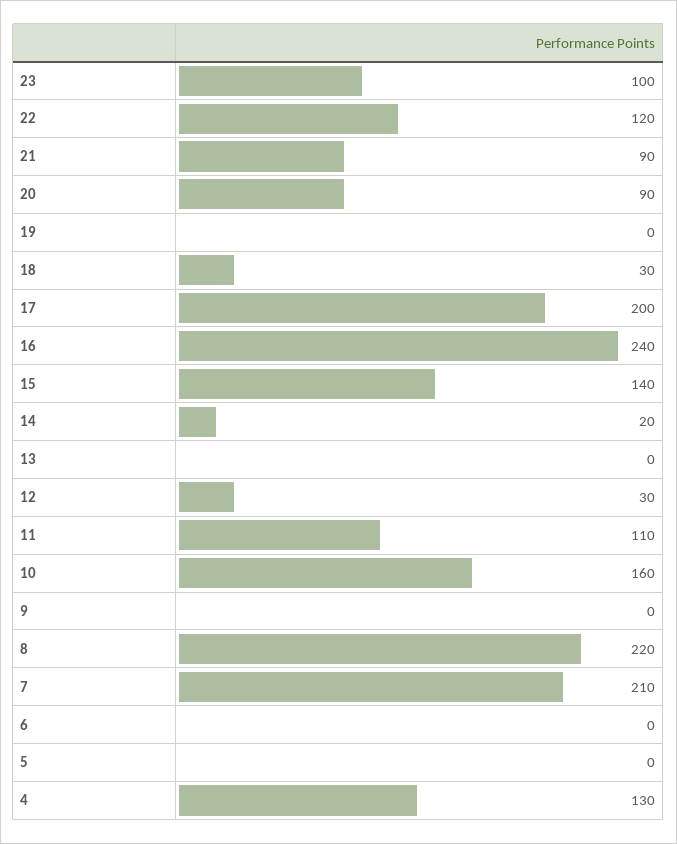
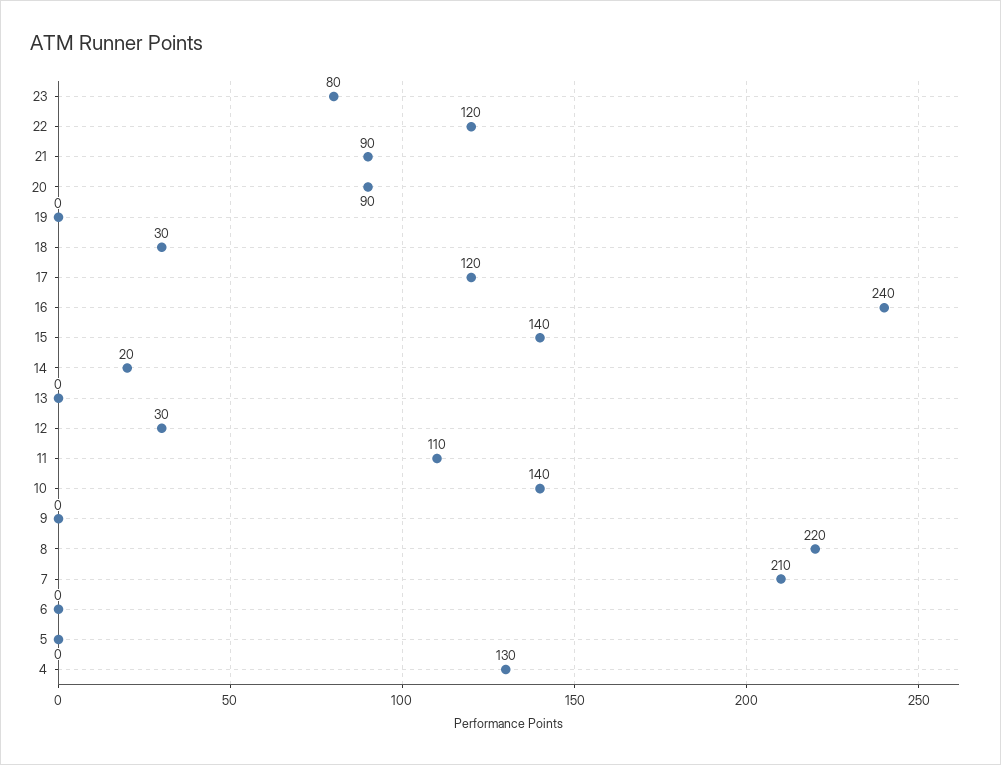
  {
-   "23": 100,
+   "23": 80,
    "22": 120,
    "21": 90,
    "20": 90,
    "19": 0,
    "18": 30,
-   "17": 200,
+   "17": 120,
    "16": 240,
    "15": 140,
    "14": 20,
    "13": 0,
    "12": 30,
    "11": 110,
-   "10": 160,
+   "10": 140,
    "9": 0,
    "8": 220,
    "7": 210,
    "6": 0,
    "5": 0,
    "4": 130
  }

